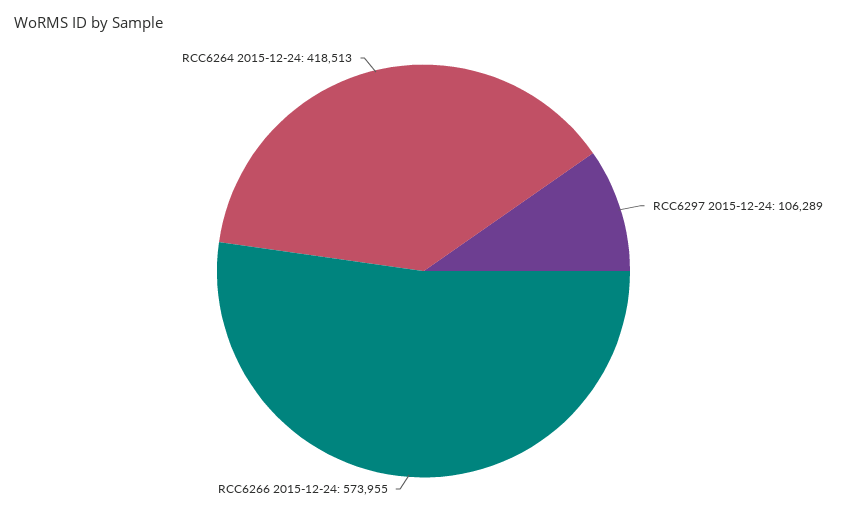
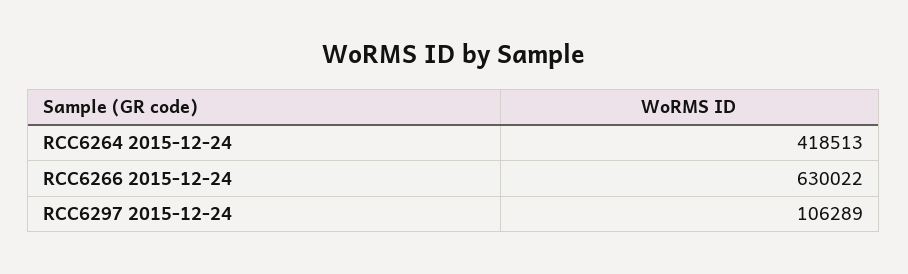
  {
    "RCC6297 2015-12-24": 106289,
-   "RCC6266 2015-12-24": 573955,
+   "RCC6266 2015-12-24": 630022,
    "RCC6264 2015-12-24": 418513
  }

